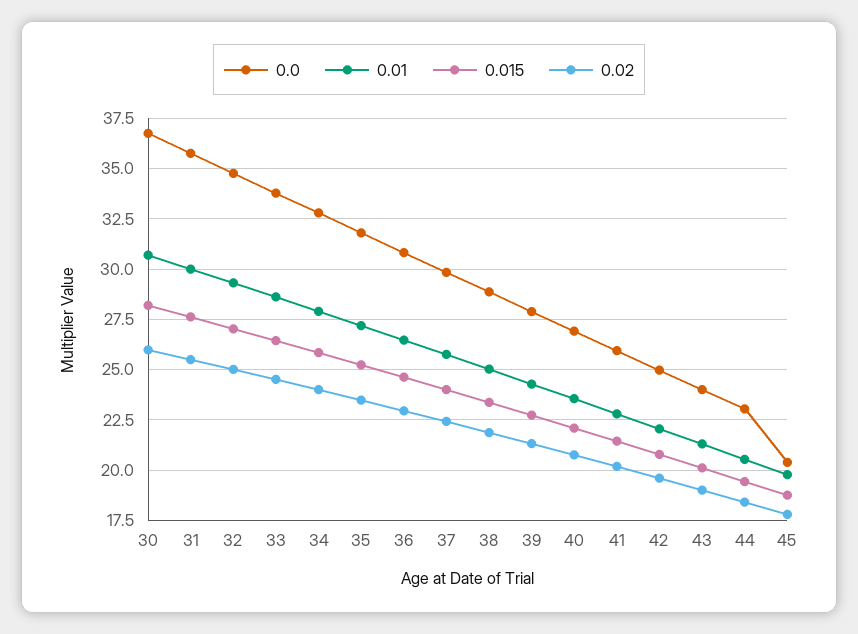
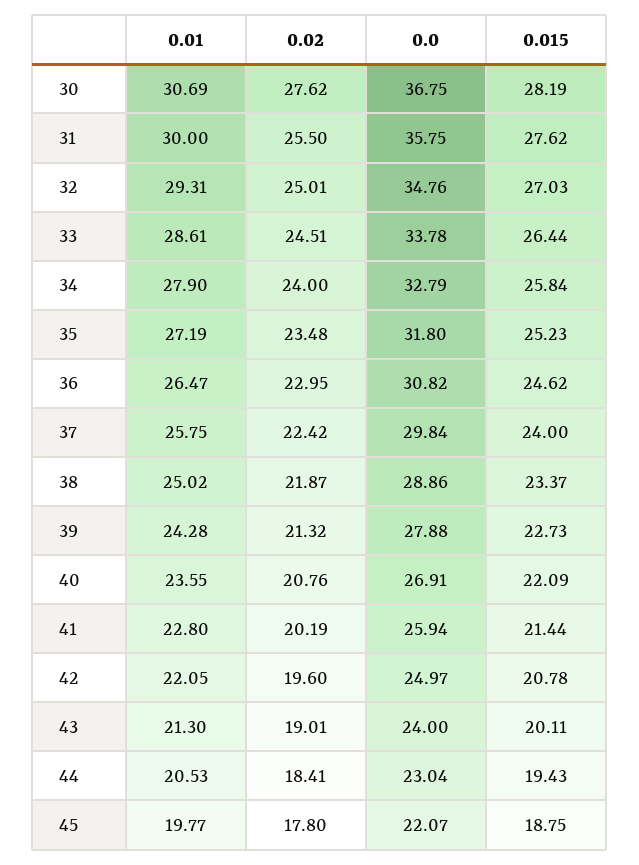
  {
    "0.0": {
      "30": 36.75,
      "31": 35.75,
      "32": 34.76,
      "33": 33.78,
      "34": 32.79,
      "35": 31.8,
      "36": 30.82,
      "37": 29.84,
      "38": 28.86,
      "39": 27.88,
      "40": 26.91,
      "41": 25.94,
      "42": 24.97,
      "43": 24,
      "44": 23.04,
-     "45": 20.5
+     "45": 22.07
    },
    "0.01": {
      "30": 30.69,
      "31": 30,
      "32": 29.31,
      "33": 28.61,
      "34": 27.9,
      "35": 27.19,
      "36": 26.47,
      "37": 25.75,
      "38": 25.02,
      "39": 24.28,
      "40": 23.55,
      "41": 22.8,
      "42": 22.05,
      "43": 21.3,
      "44": 20.53,
      "45": 19.77
    },
    "0.015": {
      "30": 28.19,
      "31": 27.62,
      "32": 27.03,
      "33": 26.44,
      "34": 25.84,
      "35": 25.23,
      "36": 24.62,
      "37": 24,
      "38": 23.37,
      "39": 22.73,
      "40": 22.09,
      "41": 21.44,
      "42": 20.78,
      "43": 20.11,
      "44": 19.43,
      "45": 18.75
    },
    "0.02": {
-     "30": 26,
+     "30": 27.62,
      "31": 25.5,
      "32": 25.01,
      "33": 24.51,
      "34": 24,
      "35": 23.48,
      "36": 22.95,
      "37": 22.42,
      "38": 21.87,
      "39": 21.32,
      "40": 20.76,
      "41": 20.19,
      "42": 19.6,
      "43": 19.01,
      "44": 18.41,
      "45": 17.8
    }
  }

